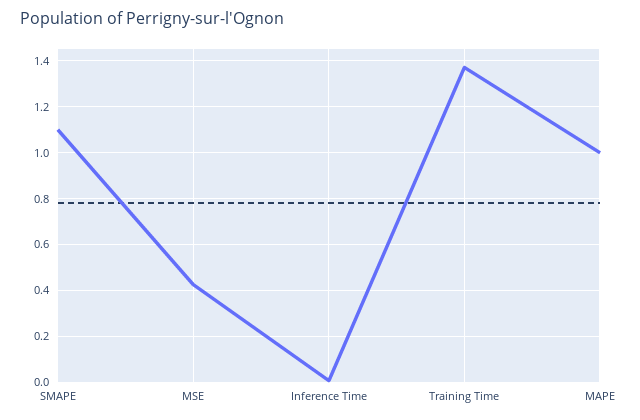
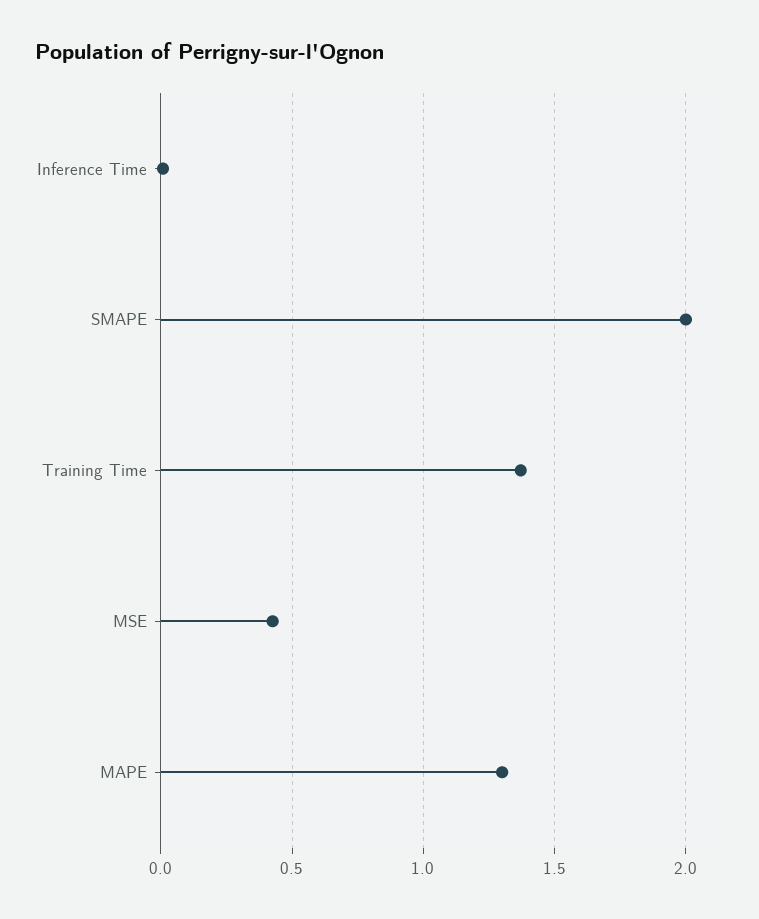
  {
-   "SMAPE": 1.1,
+   "SMAPE": 2,
    "MSE": 0.45,
    "Inference Time": 0,
    "Training Time": 1.35,
-   "MAPE": 1
+   "MAPE": 1.3
  }

